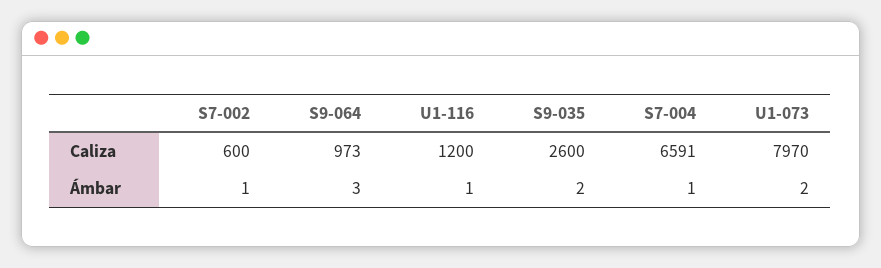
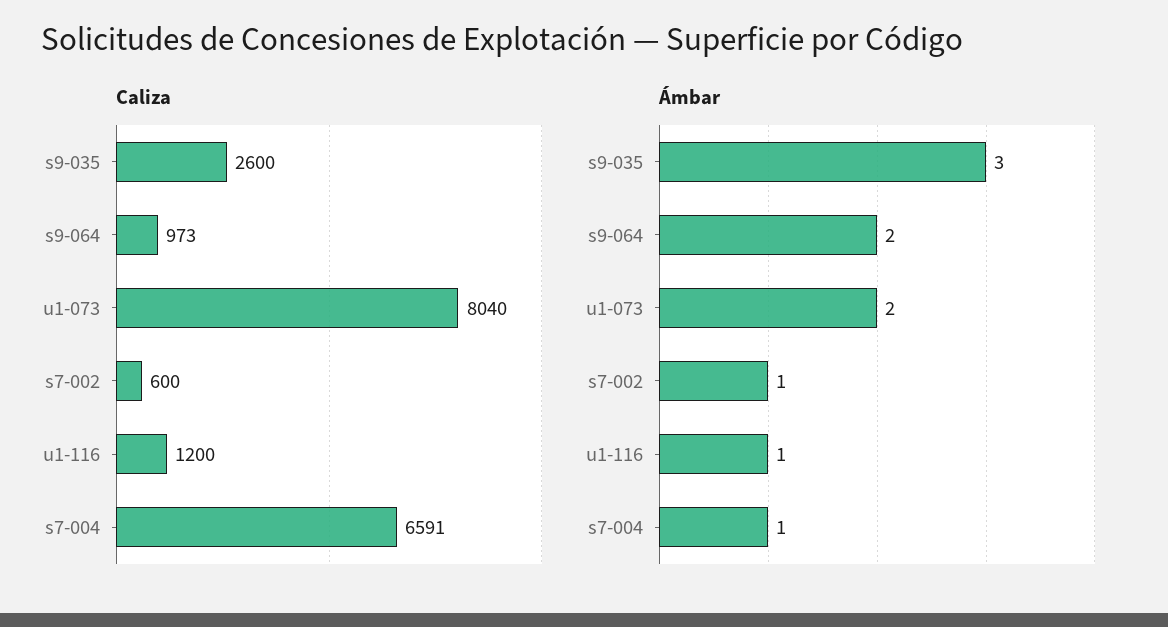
  {
    "Caliza": {
      "S7-002": 600,
      "S9-064": 973,
      "U1-116": 1200,
      "S9-035": 2600,
      "S7-004": 6591,
-     "U1-073": 7970
+     "U1-073": 8040
    },
    "Ámbar": {
      "S7-002": 1,
-     "S9-064": 3,
+     "S9-064": 2,
      "U1-116": 1,
-     "S9-035": 2,
+     "S9-035": 3,
      "S7-004": 1,
      "U1-073": 2
    }
  }

